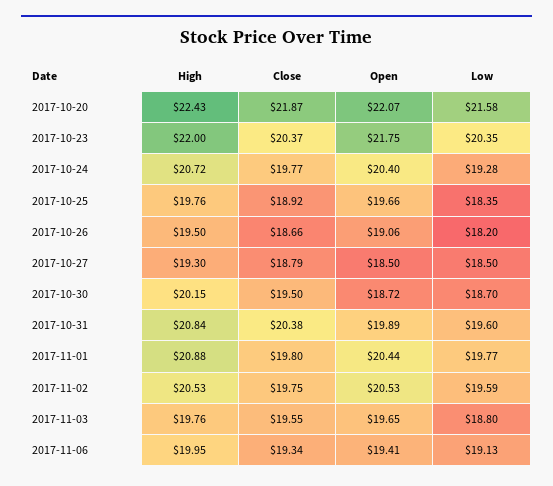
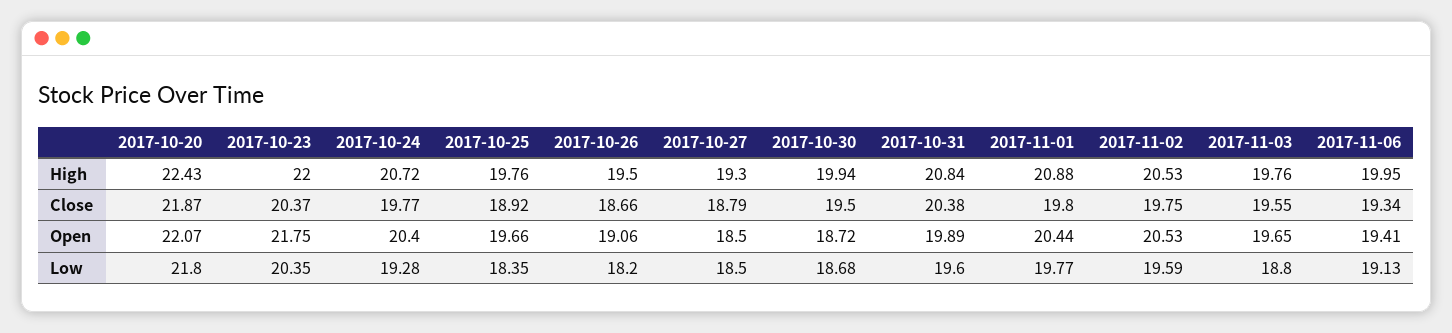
  {
    "High": {
      "2017-10-20": 22.43,
      "2017-10-23": 22,
      "2017-10-24": 20.72,
      "2017-10-25": 19.76,
      "2017-10-26": 19.5,
      "2017-10-27": 19.3,
-     "2017-10-30": 20.15,
+     "2017-10-30": 19.94,
      "2017-10-31": 20.84,
      "2017-11-01": 20.88,
      "2017-11-02": 20.53,
      "2017-11-03": 19.76,
      "2017-11-06": 19.95
    },
    "Close": {
      "2017-10-20": 21.87,
      "2017-10-23": 20.37,
      "2017-10-24": 19.77,
      "2017-10-25": 18.92,
      "2017-10-26": 18.66,
      "2017-10-27": 18.79,
      "2017-10-30": 19.5,
      "2017-10-31": 20.38,
      "2017-11-01": 19.8,
      "2017-11-02": 19.75,
      "2017-11-03": 19.55,
      "2017-11-06": 19.34
    },
    "Open": {
      "2017-10-20": 22.07,
      "2017-10-23": 21.75,
      "2017-10-24": 20.4,
      "2017-10-25": 19.66,
      "2017-10-26": 19.06,
      "2017-10-27": 18.5,
      "2017-10-30": 18.72,
      "2017-10-31": 19.89,
      "2017-11-01": 20.44,
      "2017-11-02": 20.53,
      "2017-11-03": 19.65,
      "2017-11-06": 19.41
    },
    "Low": {
-     "2017-10-20": 21.58,
+     "2017-10-20": 21.8,
      "2017-10-23": 20.35,
      "2017-10-24": 19.28,
      "2017-10-25": 18.35,
      "2017-10-26": 18.2,
      "2017-10-27": 18.5,
-     "2017-10-30": 18.7,
+     "2017-10-30": 18.68,
      "2017-10-31": 19.6,
      "2017-11-01": 19.77,
      "2017-11-02": 19.59,
      "2017-11-03": 18.8,
      "2017-11-06": 19.13
    }
  }

